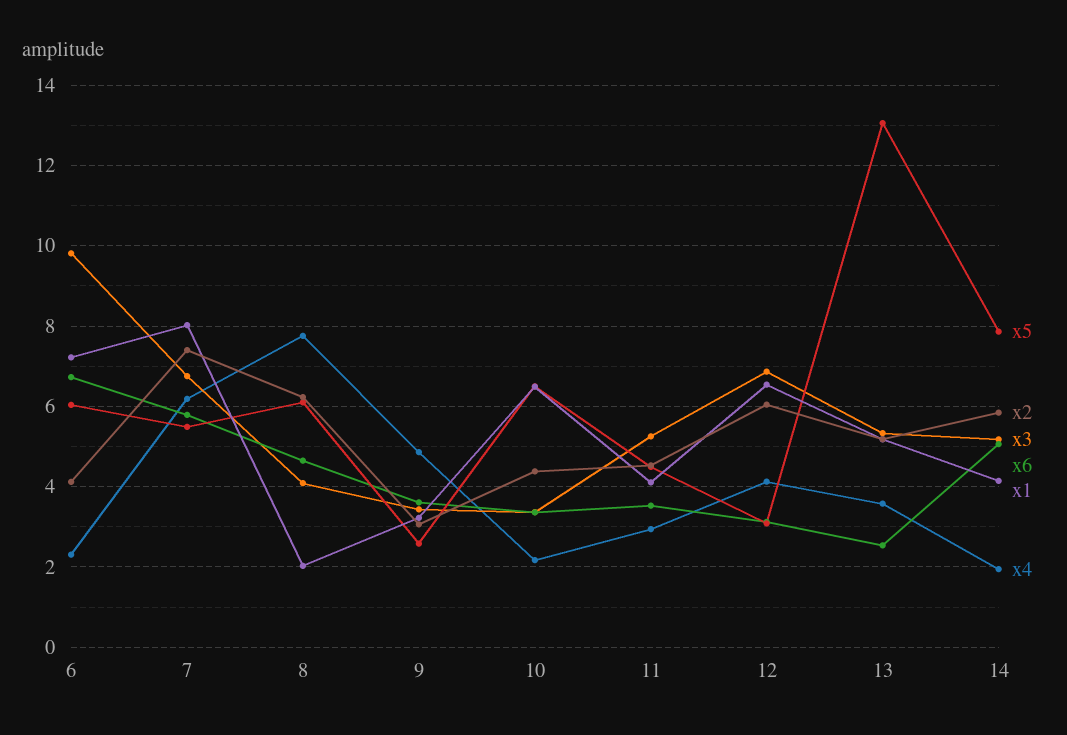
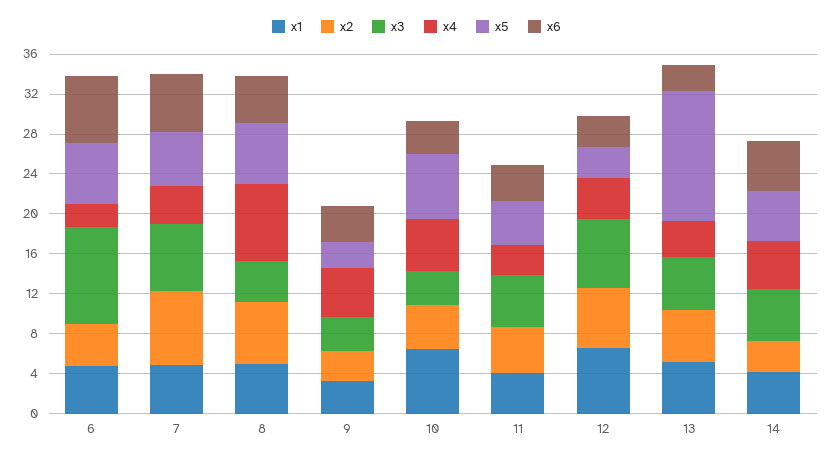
  {
    "x5": {
      "6": 6,
      "7": 5.4,
      "8": 6,
      "9": 2.6,
      "10": 6.4,
      "11": 4.4,
      "12": 3,
      "13": 13,
-     "14": 7.8
+     "14": 5
    },
    "x2": {
      "6": 4.2,
      "7": 7.4,
      "8": 6.2,
      "9": 3,
      "10": 4.4,
      "11": 4.6,
      "12": 6,
      "13": 5.2,
-     "14": 5.8
+     "14": 3
    },
    "x3": {
      "6": 9.8,
      "7": 6.8,
      "8": 4,
      "9": 3.4,
      "10": 3.4,
      "11": 5.2,
      "12": 6.8,
      "13": 5.4,
      "14": 5.2
    },
    "x6": {
      "6": 6.8,
      "7": 5.8,
      "8": 4.6,
      "9": 3.6,
      "10": 3.4,
      "11": 3.6,
      "12": 3.2,
      "13": 2.6,
      "14": 5
    },
    "x1": {
-     "6": 7.2,
+     "6": 5,
-     "7": 8,
+     "7": 5,
-     "8": 2,
+     "8": 5,
      "9": 3.2,
      "10": 6.4,
      "11": 4.2,
      "12": 6.6,
      "13": 5.2,
      "14": 4.2
    },
    "x4": {
      "6": 2.4,
-     "7": 6.2,
+     "7": 4,
      "8": 7.8,
      "9": 4.8,
-     "10": 2.2,
+     "10": 5,
      "11": 3,
      "12": 4.2,
      "13": 3.6,
-     "14": 2
+     "14": 5
    }
  }

